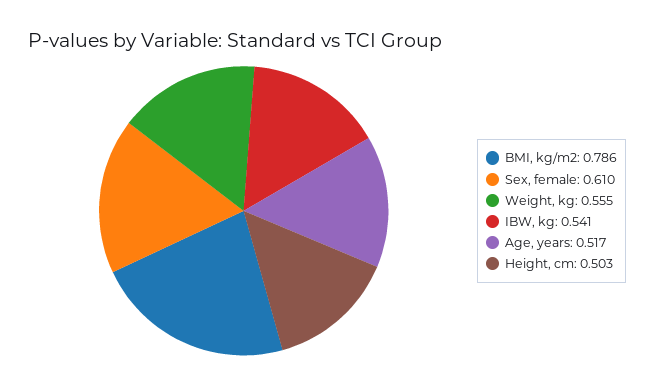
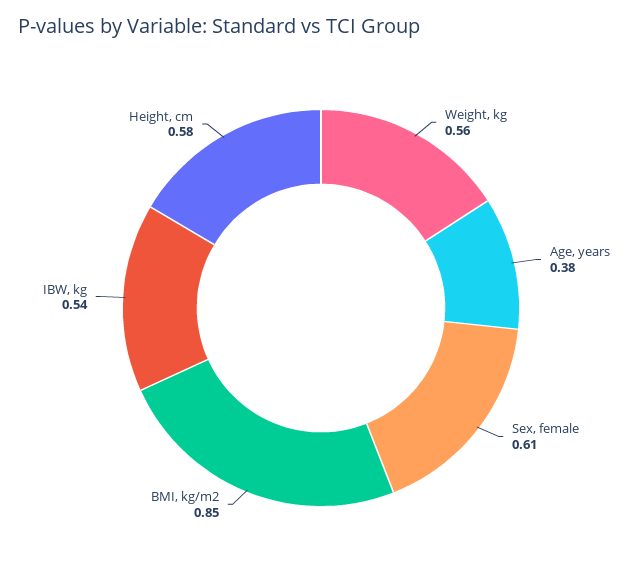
  {
-   "BMI, kg/m2": 0.786,
+   "BMI, kg/m2": 0.85,
    "Sex, female": 0.61,
    "Weight, kg": 0.555,
    "IBW, kg": 0.541,
-   "Age, years": 0.517,
+   "Age, years": 0.38,
-   "Height, cm": 0.503
+   "Height, cm": 0.58
  }

